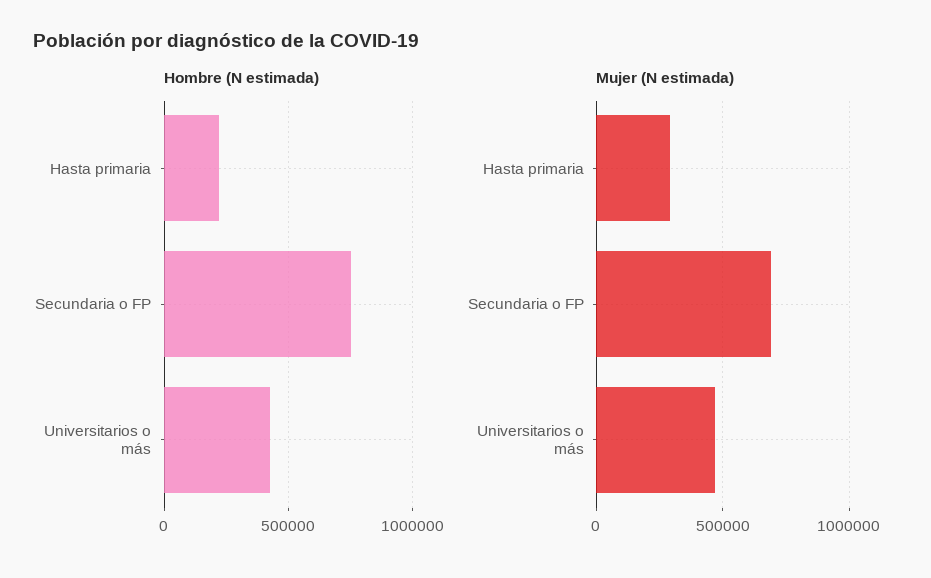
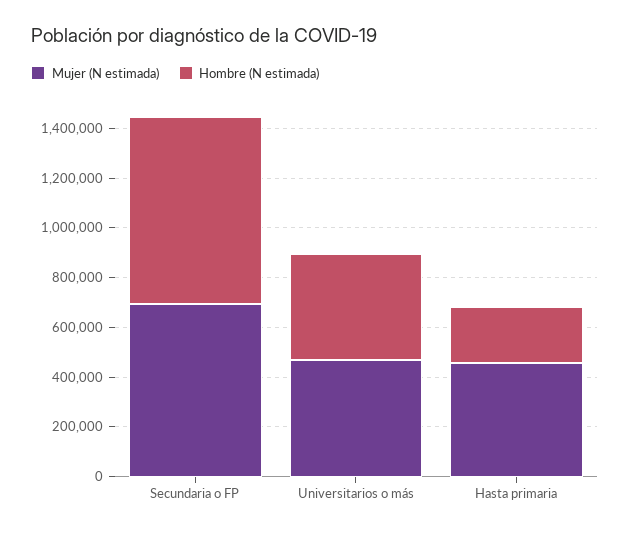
  {
    "Hombre (N estimada)": {
      "Hasta primaria": 200000,
      "Secundaria o FP": 750000,
      "Universitarios o más": 450000
    },
    "Mujer (N estimada)": {
-     "Hasta primaria": 300000,
+     "Hasta primaria": 450000,
      "Secundaria o FP": 700000,
      "Universitarios o más": 450000
    }
  }

